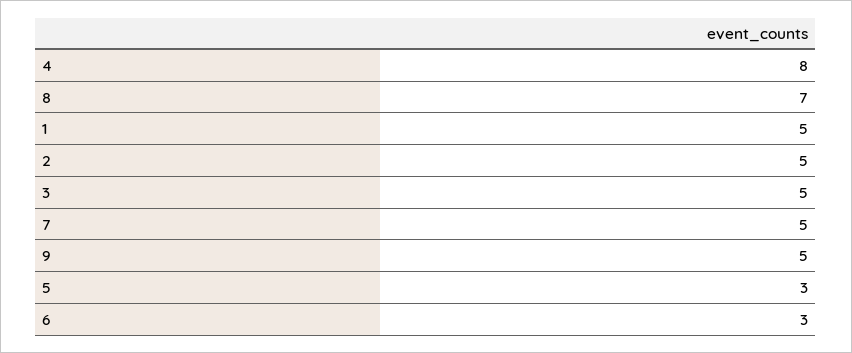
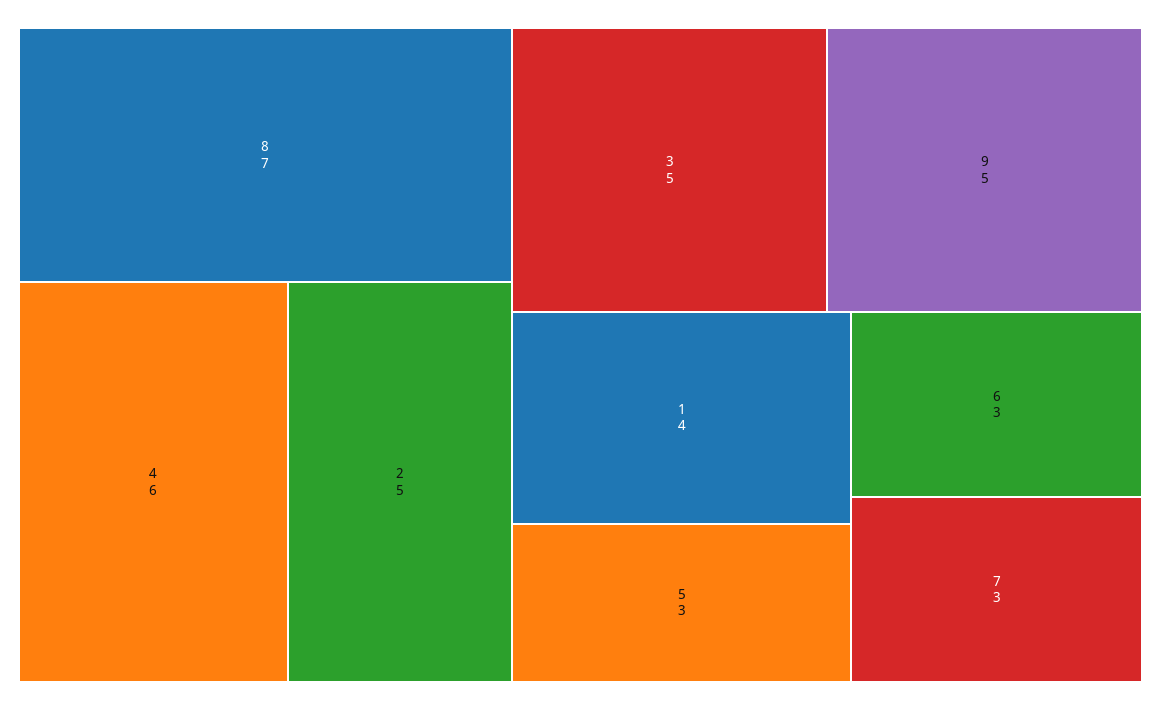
  {
-   "4": 8,
+   "4": 6,
    "8": 7,
-   "1": 5,
+   "1": 4,
    "2": 5,
    "3": 5,
-   "7": 5,
+   "7": 3,
    "9": 5,
    "5": 3,
    "6": 3
  }

